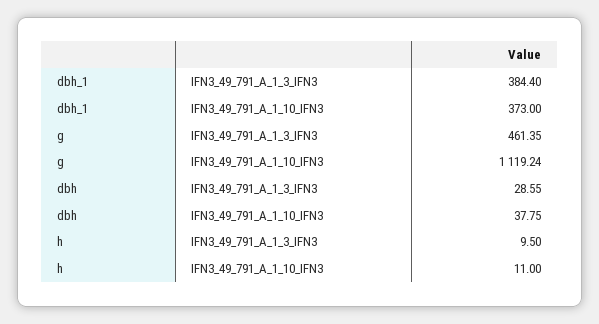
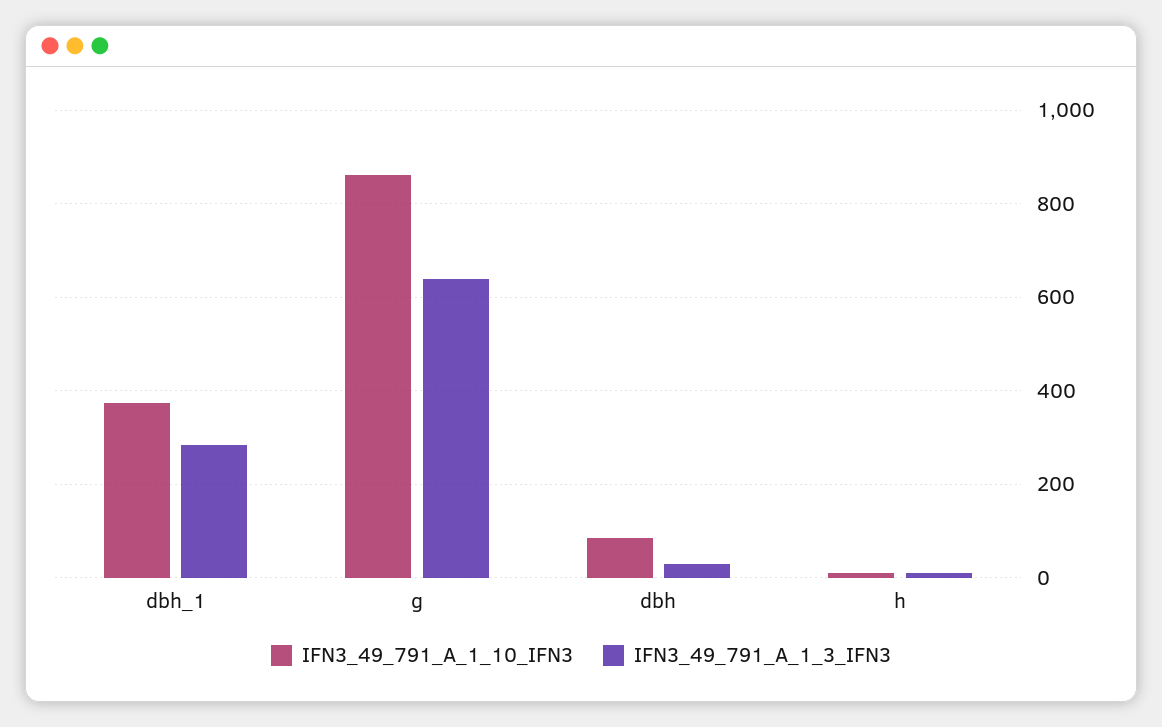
  {
    "IFN3_49_791_A_1_3_IFN3": {
-     "dbh_1": 384.4,
+     "dbh_1": 280,
-     "g": 461.35,
+     "g": 640,
      "dbh": 28.55,
      "h": 9.5
    },
    "IFN3_49_791_A_1_10_IFN3": {
      "dbh_1": 373,
-     "g": 1119.24,
+     "g": 860,
-     "dbh": 37.75,
+     "dbh": 80,
      "h": 11
    }
  }

